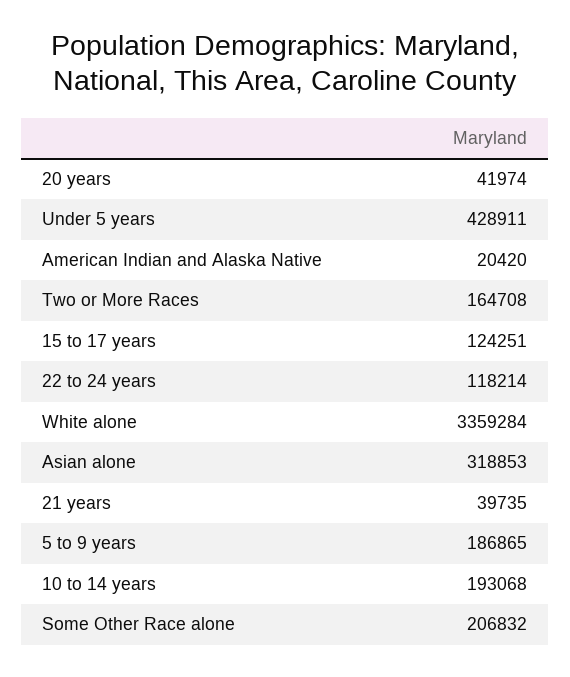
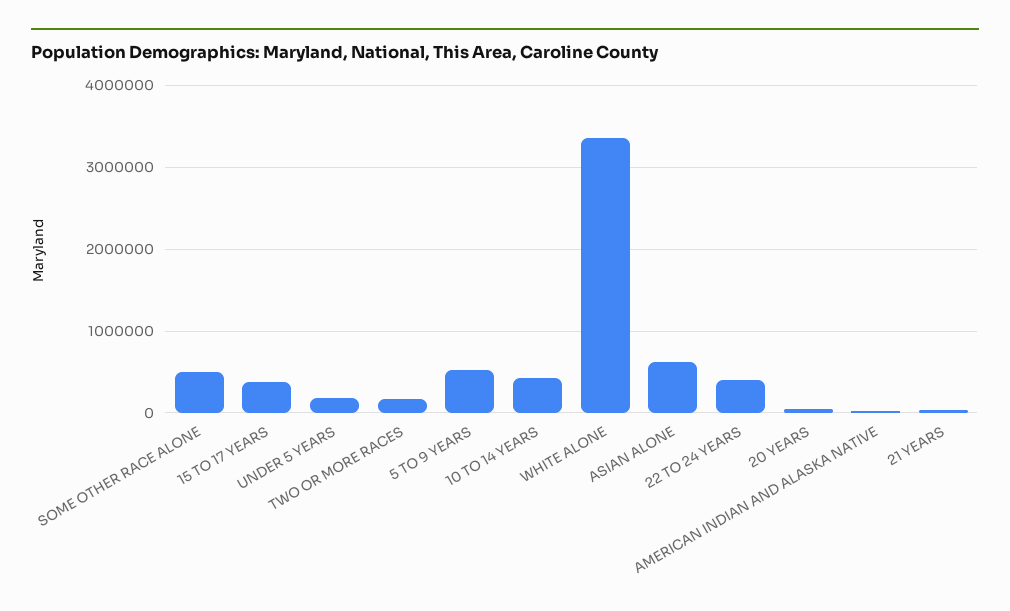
  {
    "20 years": 41974,
-   "Under 5 years": 428911,
+   "Under 5 years": 200000,
    "American Indian and Alaska Native": 20420,
    "Two or More Races": 164708,
-   "15 to 17 years": 124251,
+   "15 to 17 years": 400000,
-   "22 to 24 years": 118214,
+   "22 to 24 years": 400000,
    "White alone": 3359284,
-   "Asian alone": 318853,
+   "Asian alone": 600000,
    "21 years": 39735,
-   "5 to 9 years": 186865,
+   "5 to 9 years": 500000,
-   "10 to 14 years": 193068,
+   "10 to 14 years": 400000,
-   "Some Other Race alone": 206832
+   "Some Other Race alone": 500000
  }

